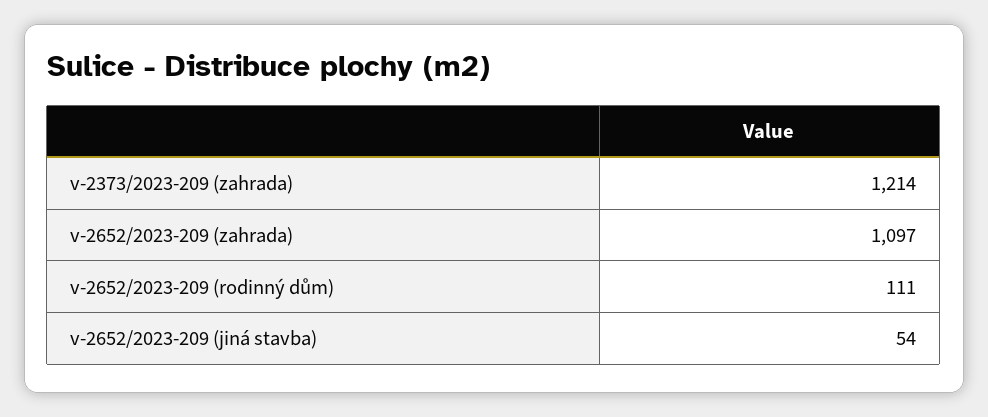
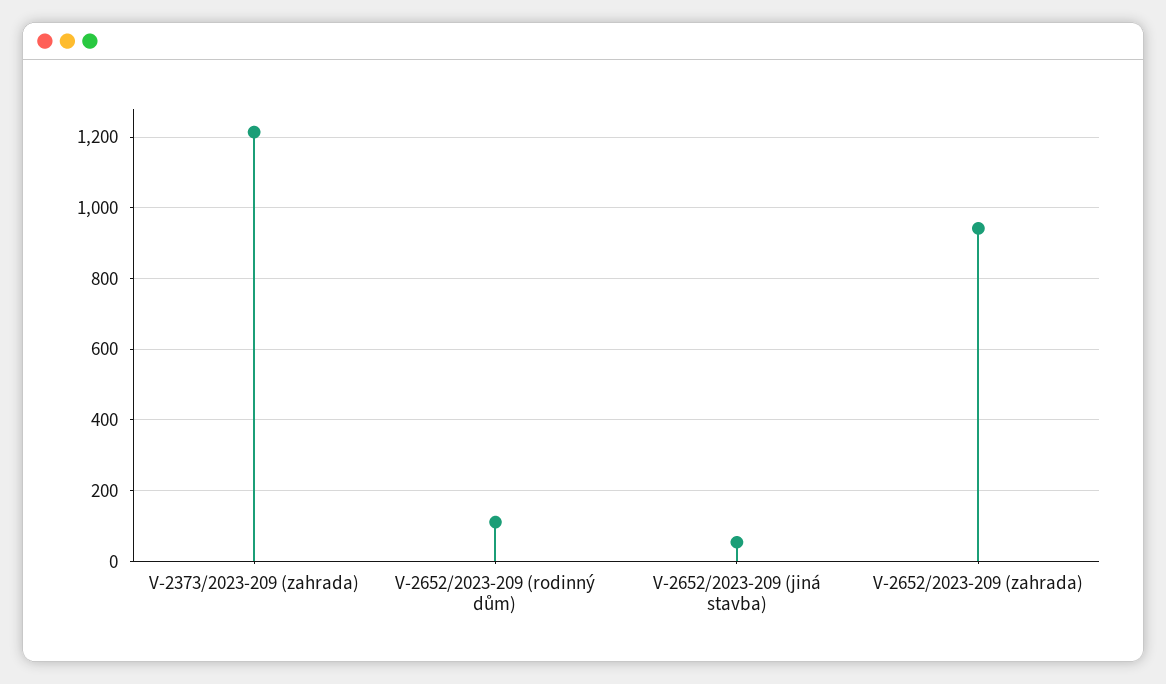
  {
    "v-2373/2023-209 (zahrada)": 1214,
-   "v-2652/2023-209 (zahrada)": 1097,
+   "v-2652/2023-209 (zahrada)": 940,
    "v-2652/2023-209 (rodinný dům)": 111,
    "v-2652/2023-209 (jiná stavba)": 54
  }

